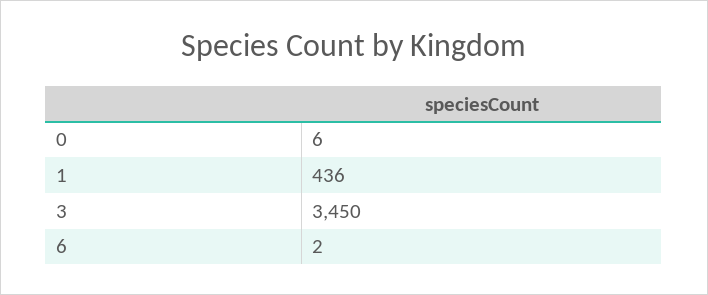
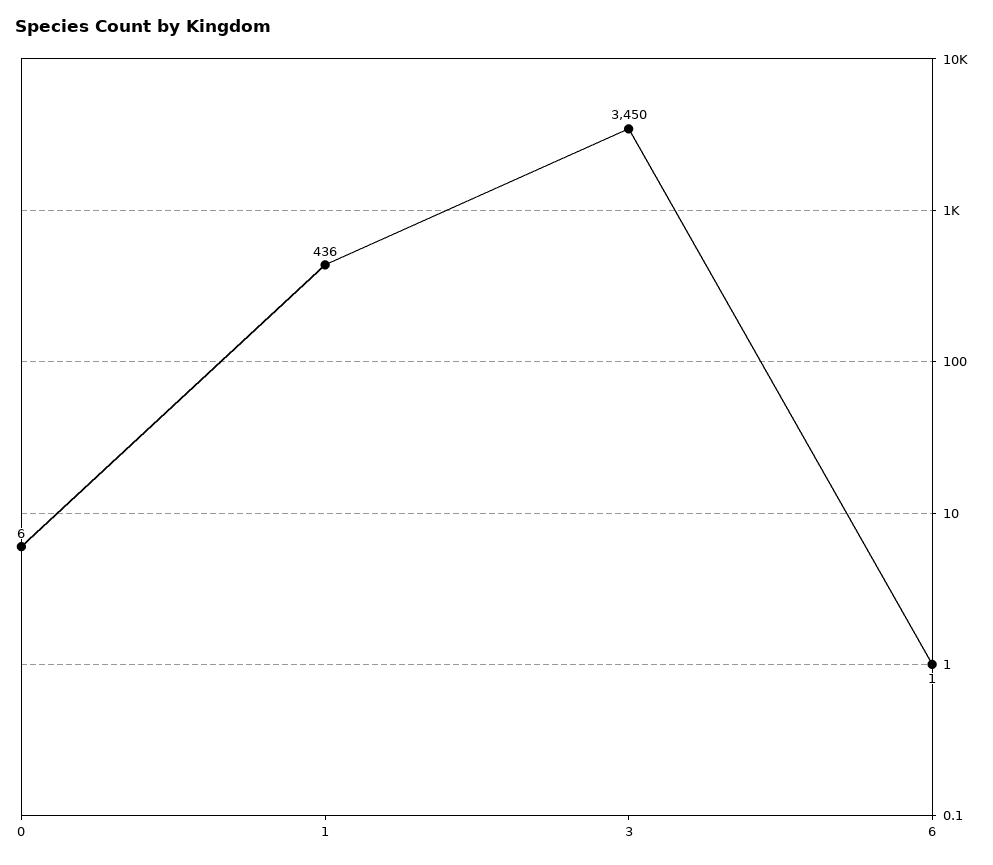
  {
    "0": 6,
    "1": 436,
    "3": 3450,
-   "6": 2
+   "6": 1
  }

